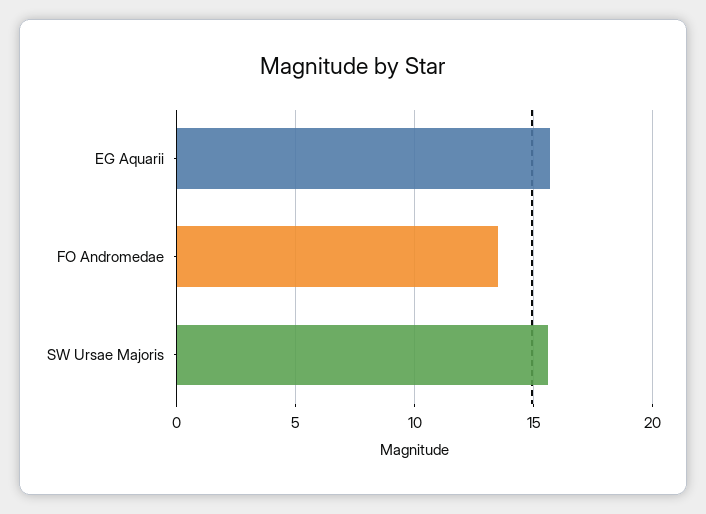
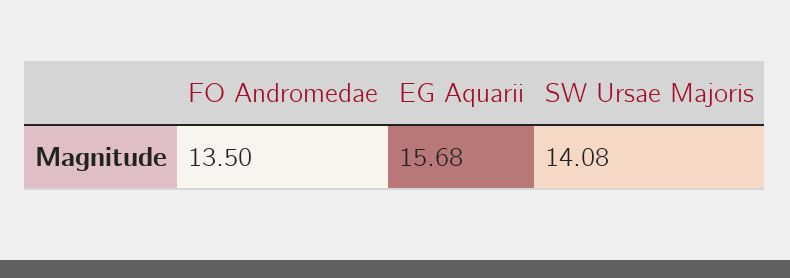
  {
    "EG Aquarii": 15.68,
    "FO Andromedae": 13.5,
-   "SW Ursae Majoris": 15.5
+   "SW Ursae Majoris": 14.08
  }

